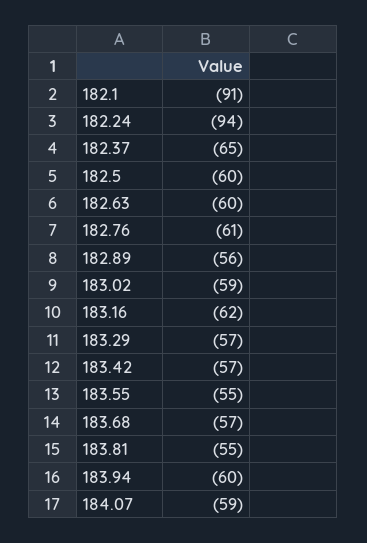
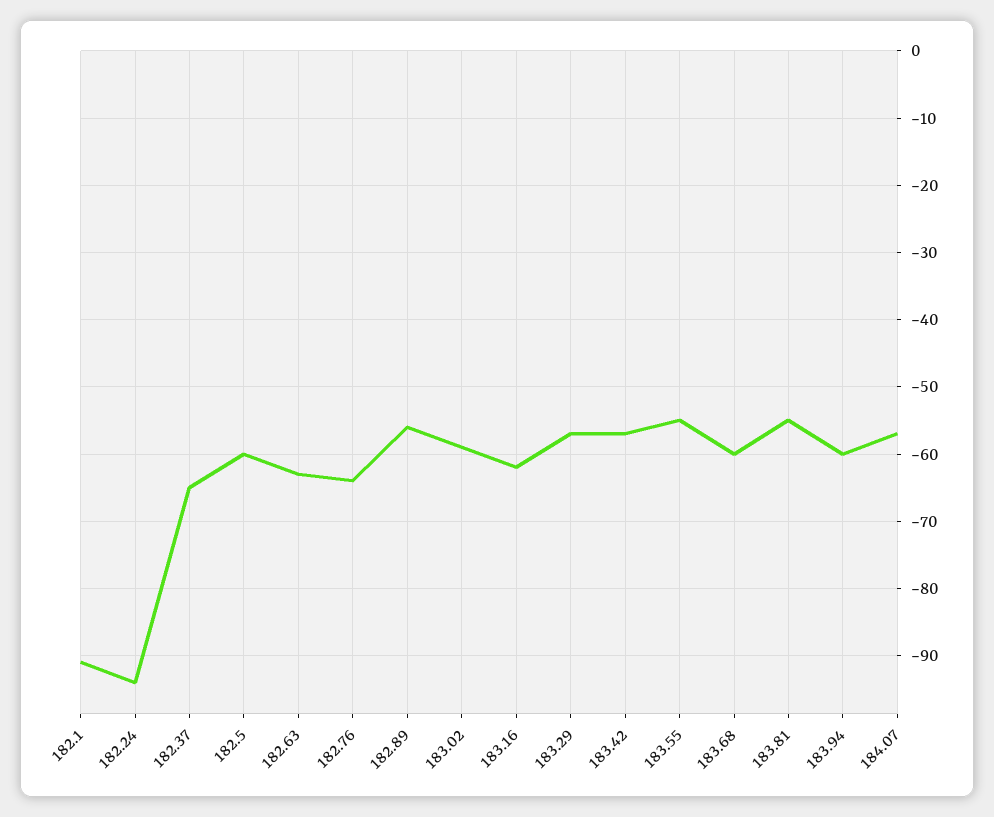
  {
    "182.1": -91,
    "182.24": -94,
    "182.37": -65,
    "182.5": -60,
-   "182.63": -60,
+   "182.63": -63,
-   "182.76": -61,
+   "182.76": -64,
    "182.89": -56,
    "183.02": -59,
    "183.16": -62,
    "183.29": -57,
    "183.42": -57,
    "183.55": -55,
-   "183.68": -57,
+   "183.68": -60,
    "183.81": -55,
    "183.94": -60,
-   "184.07": -59
+   "184.07": -57
  }

